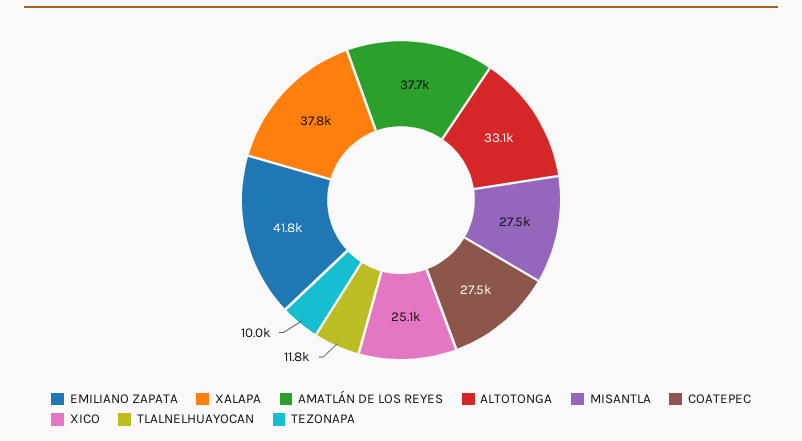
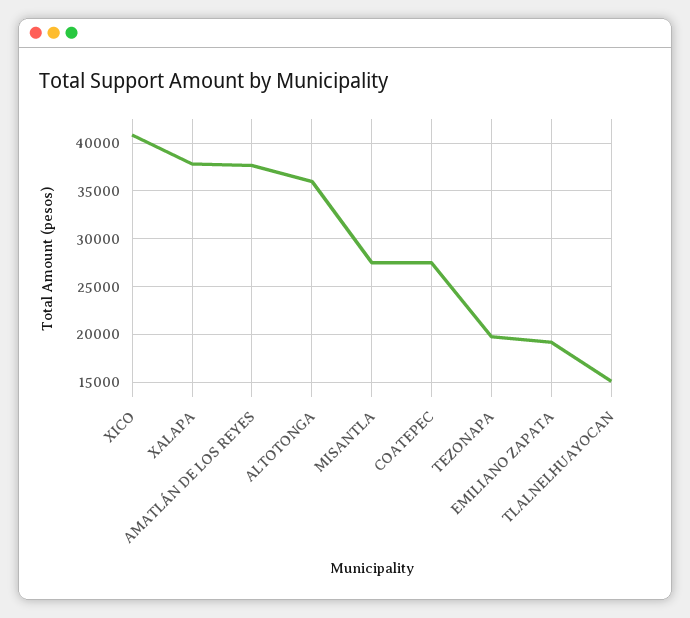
  {
-   "EMILIANO ZAPATA": 41800,
+   "EMILIANO ZAPATA": 19000,
    "XALAPA": 37800,
    "AMATLÁN DE LOS REYES": 37700,
-   "ALTOTONGA": 33100,
+   "ALTOTONGA": 36000,
    "MISANTLA": 27500,
    "COATEPEC": 27500,
-   "XICO": 25100,
+   "XICO": 41000,
-   "TLALNELHUAYOCAN": 11800,
+   "TLALNELHUAYOCAN": 15000,
-   "TEZONAPA": 10000
+   "TEZONAPA": 20000
  }

